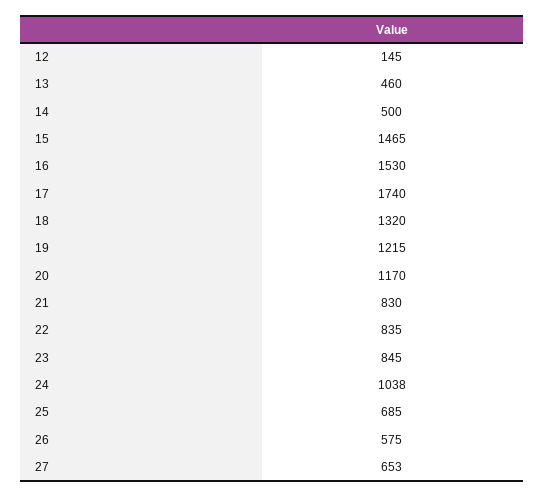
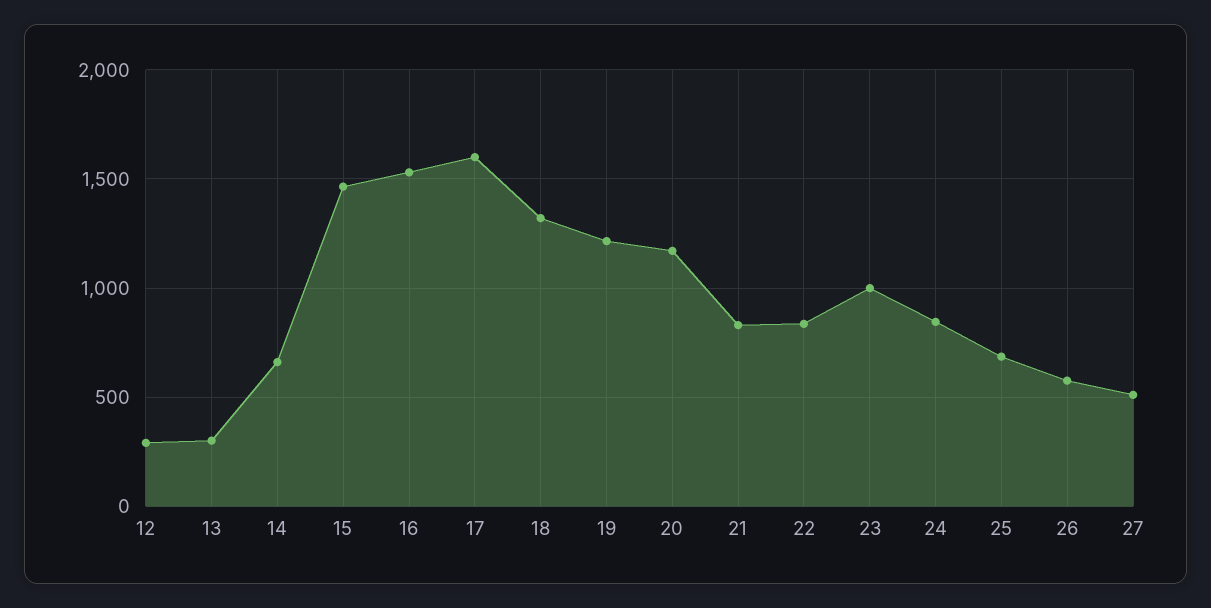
  {
-   "12": 145,
+   "12": 300,
-   "13": 460,
+   "13": 300,
-   "14": 500,
+   "14": 650,
    "15": 1465,
    "16": 1530,
-   "17": 1740,
+   "17": 1600,
    "18": 1320,
    "19": 1215,
    "20": 1170,
    "21": 830,
    "22": 835,
-   "23": 845,
+   "23": 1000,
-   "24": 1038,
+   "24": 850,
    "25": 685,
    "26": 575,
-   "27": 653
+   "27": 500
  }

